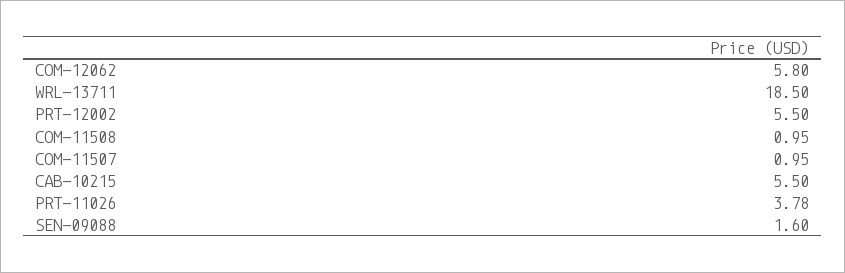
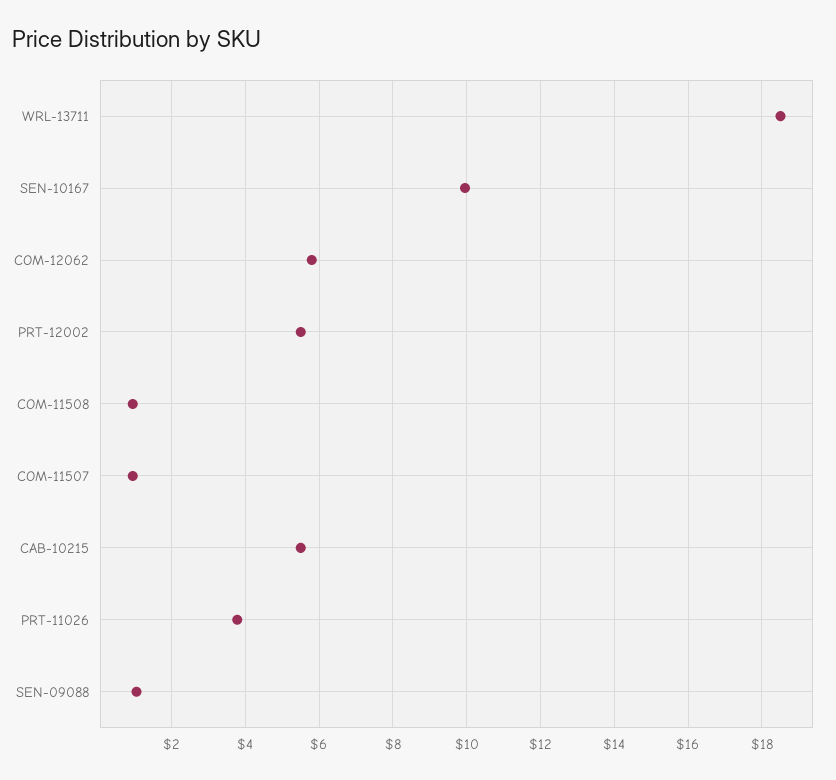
  {
    "COM-12062": 5.8,
    "WRL-13711": 18.5,
    "PRT-12002": 5.5,
    "COM-11508": 0.95,
    "COM-11507": 0.95,
    "CAB-10215": 5.5,
    "PRT-11026": 3.78,
-   "SEN-09088": 1.6
+   "SEN-09088": 1,
+   "SEN-10167": 10
  }

